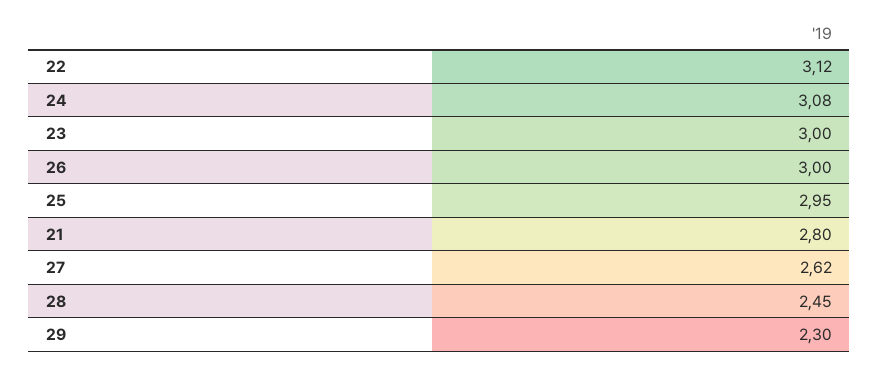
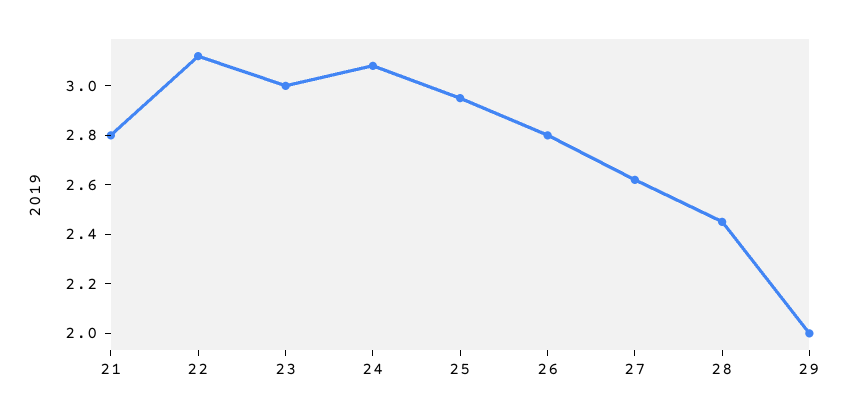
  {
    "22": 3.12,
    "24": 3.08,
    "23": 3,
-   "26": 3,
+   "26": 2.8,
    "25": 2.95,
    "21": 2.8,
    "27": 2.62,
    "28": 2.45,
-   "29": 2.3
+   "29": 2
  }

